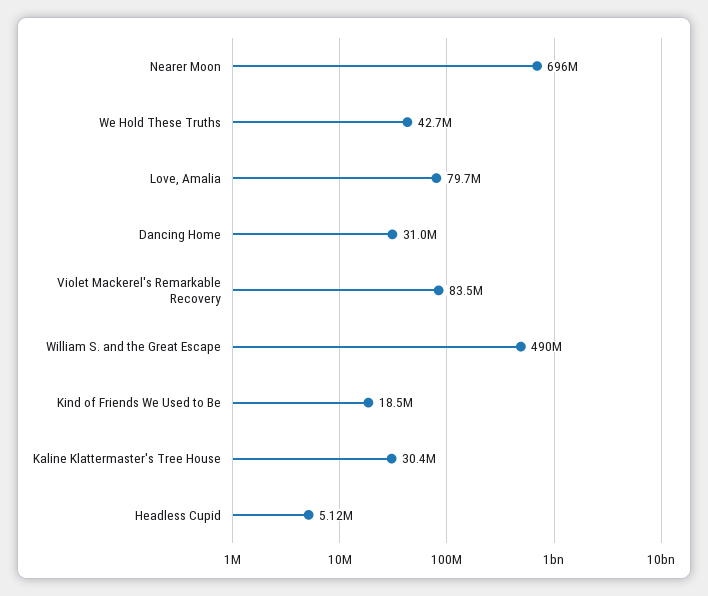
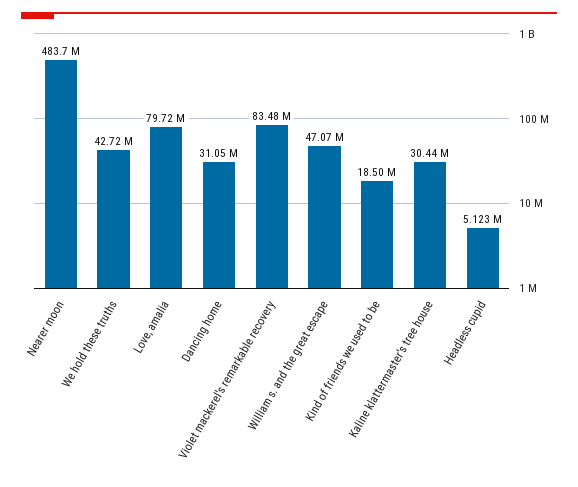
  {
-   "Nearer Moon": 696000000,
+   "Nearer Moon": 483700000,
    "We Hold These Truths": 42720000,
    "Love, Amalia": 79720000,
    "Dancing Home": 31050000,
    "Violet Mackerel's Remarkable Recovery": 83480000,
-   "William S. and the Great Escape": 490000000,
+   "William S. and the Great Escape": 47070000,
    "Kind of Friends We Used to Be": 18500000,
    "Kaline Klattermaster's Tree House": 30440000,
    "Headless Cupid": 5123000
  }

